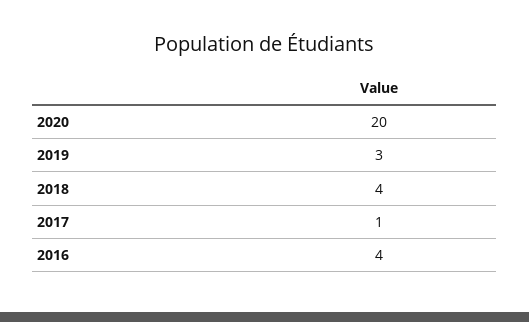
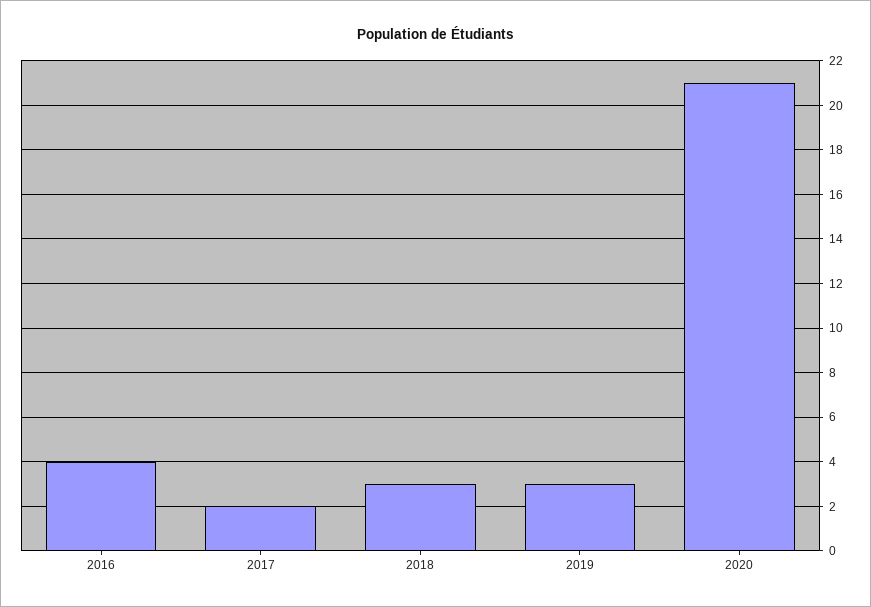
  {
-   "2020": 20,
+   "2020": 21,
    "2019": 3,
-   "2018": 4,
+   "2018": 3,
-   "2017": 1,
+   "2017": 2,
    "2016": 4
  }

